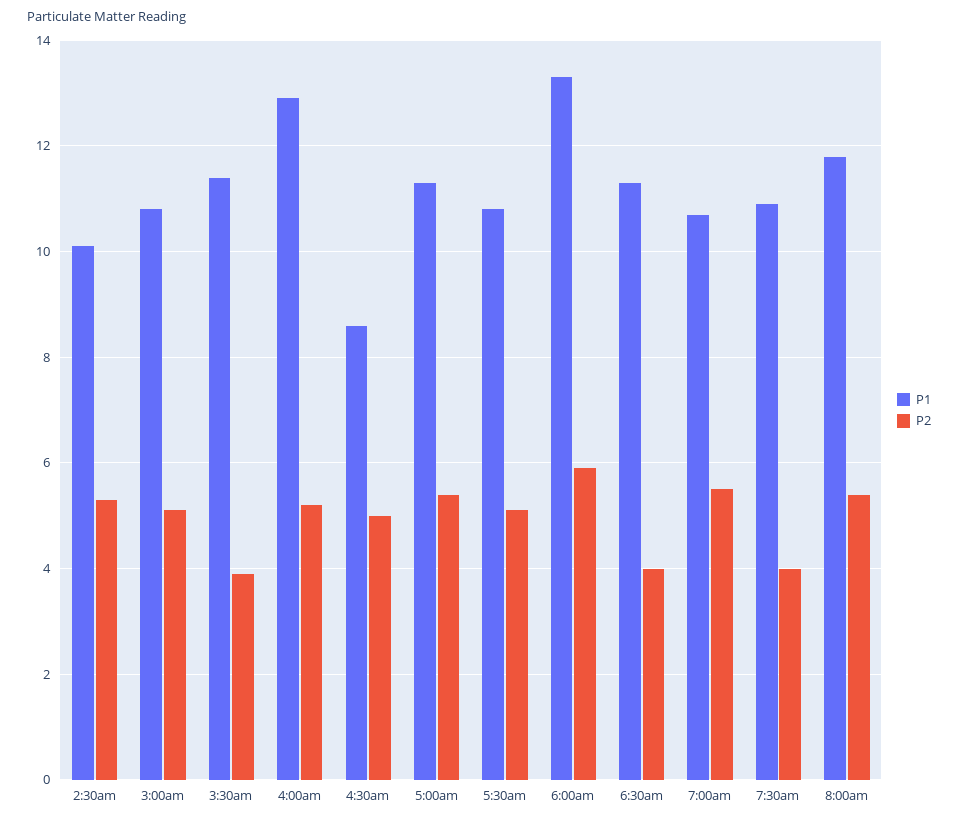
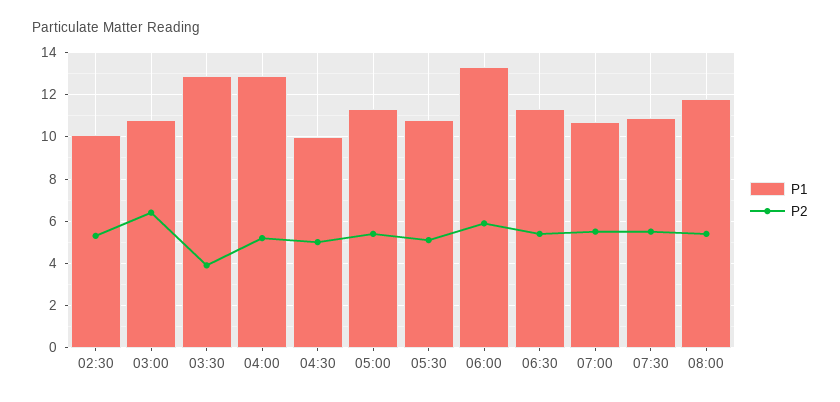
  {
    "P1": {
      "2:30am": 10,
      "3:00am": 11,
-     "3:30am": 11.5,
+     "3:30am": 13,
      "4:00am": 13,
-     "4:30am": 8.5,
+     "4:30am": 10,
      "5:00am": 11.5,
      "5:30am": 11,
      "6:00am": 13.5,
      "6:30am": 11.5,
      "7:00am": 10.5,
      "7:30am": 11,
      "8:00am": 12
    },
    "P2": {
      "2:30am": 5.5,
-     "3:00am": 5,
+     "3:00am": 6.5,
      "3:30am": 4,
      "4:00am": 5,
      "4:30am": 5,
      "5:00am": 5.5,
      "5:30am": 5,
      "6:00am": 6,
-     "6:30am": 4,
+     "6:30am": 5.5,
      "7:00am": 5.5,
-     "7:30am": 4,
+     "7:30am": 5.5,
      "8:00am": 5.5
    }
  }

